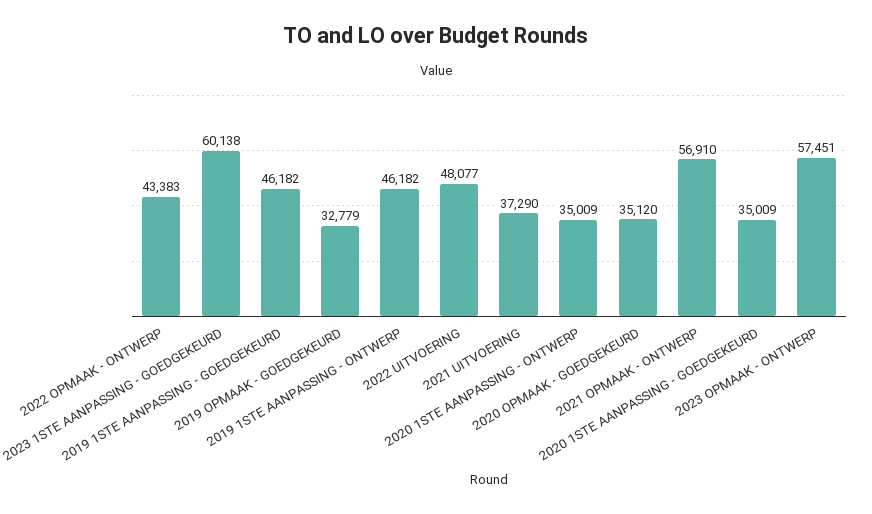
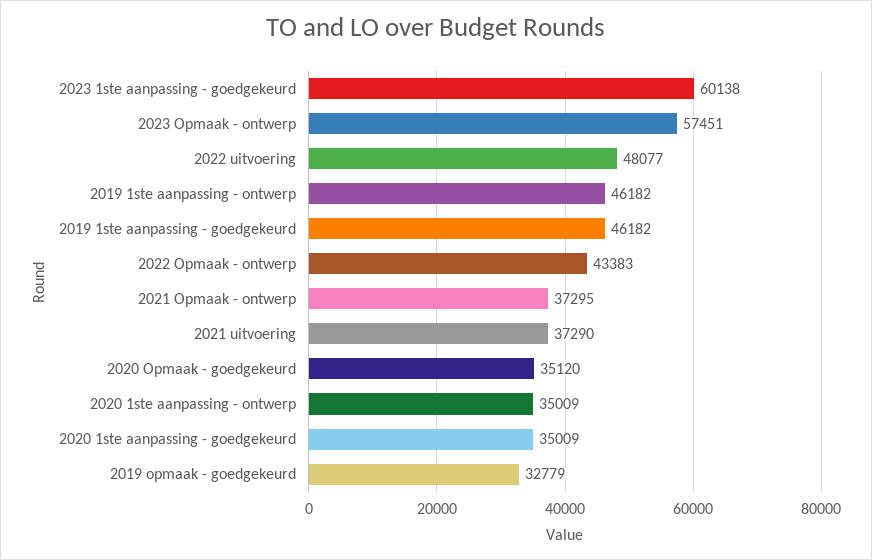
  {
    "2022 OPMAAK - ONTWERP": 43383,
    "2023 1STE AANPASSING - GOEDGEKEURD": 60138,
    "2019 1STE AANPASSING - GOEDGEKEURD": 46182,
    "2019 OPMAAK - GOEDGEKEURD": 32779,
    "2019 1STE AANPASSING - ONTWERP": 46182,
    "2022 UITVOERING": 48077,
    "2021 UITVOERING": 37290,
    "2020 1STE AANPASSING - ONTWERP": 35009,
    "2020 OPMAAK - GOEDGEKEURD": 35120,
-   "2021 OPMAAK - ONTWERP": 56910,
+   "2021 OPMAAK - ONTWERP": 37295,
    "2020 1STE AANPASSING - GOEDGEKEURD": 35009,
    "2023 OPMAAK - ONTWERP": 57451
  }

